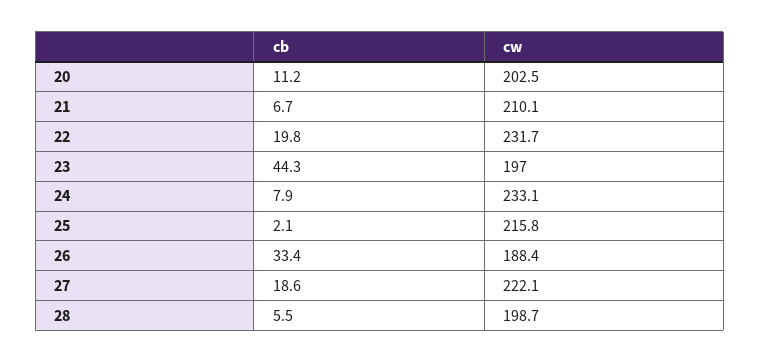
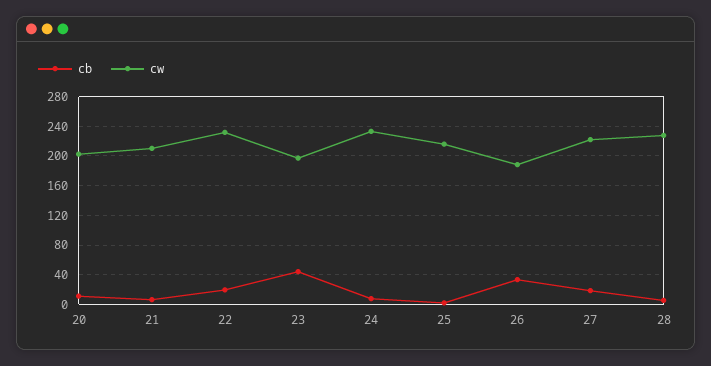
  {
    "cb": {
      "20": 11.2,
      "21": 6.7,
      "22": 19.8,
      "23": 44.3,
      "24": 7.9,
      "25": 2.1,
      "26": 33.4,
      "27": 18.6,
      "28": 5.5
    },
    "cw": {
      "20": 202.5,
      "21": 210.1,
      "22": 231.7,
      "23": 197,
      "24": 233.1,
      "25": 215.8,
      "26": 188.4,
      "27": 222.1,
-     "28": 198.7
+     "28": 230
    }
  }

